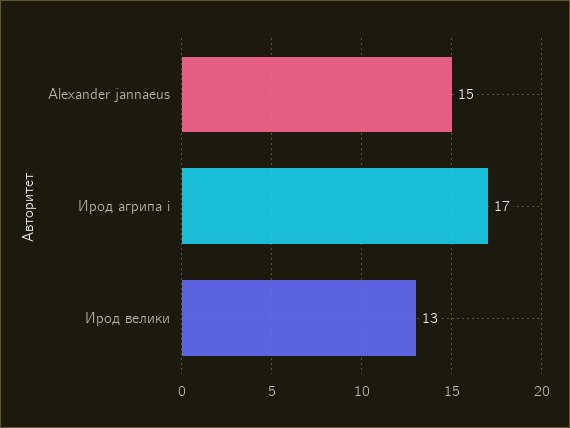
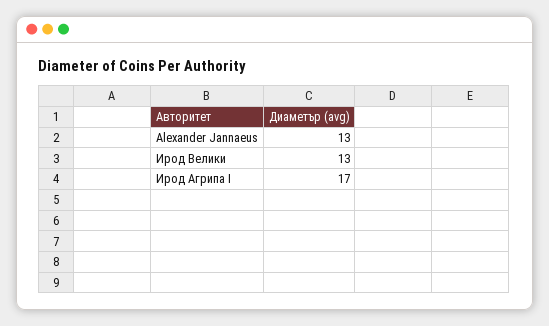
  {
-   "Alexander jannaeus": 15,
+   "Alexander jannaeus": 13,
    "Ирод агрипа i": 17,
    "Ирод велики": 13
  }

